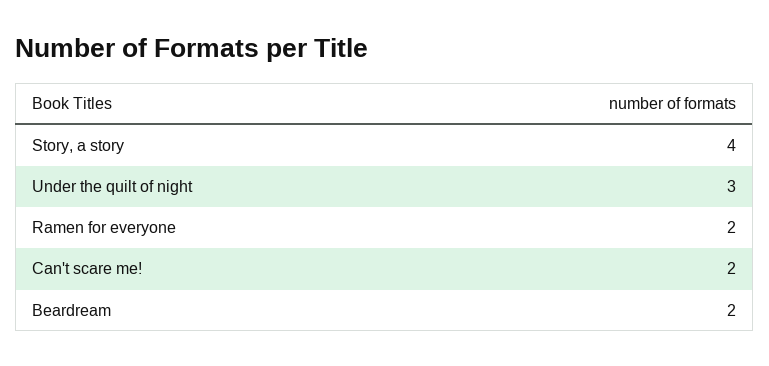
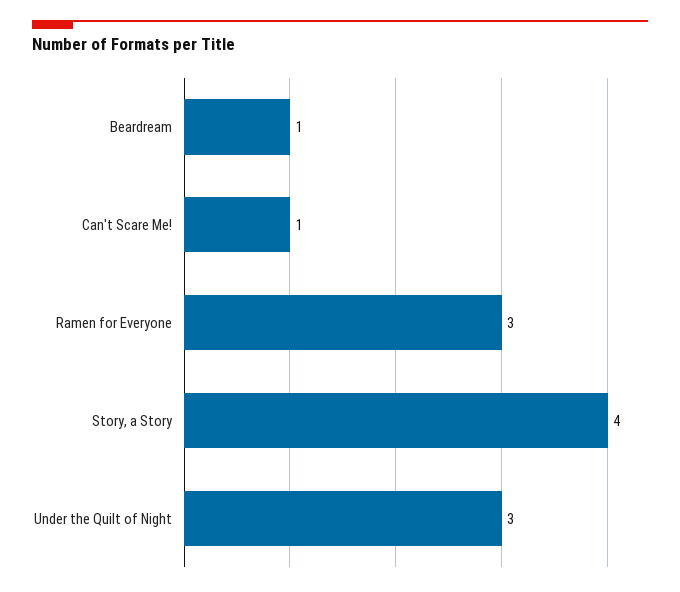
  {
    "Story, a story": 4,
    "Under the quilt of night": 3,
-   "Ramen for everyone": 2,
+   "Ramen for everyone": 3,
-   "Can't scare me!": 2,
+   "Can't scare me!": 1,
-   "Beardream": 2
+   "Beardream": 1
  }

